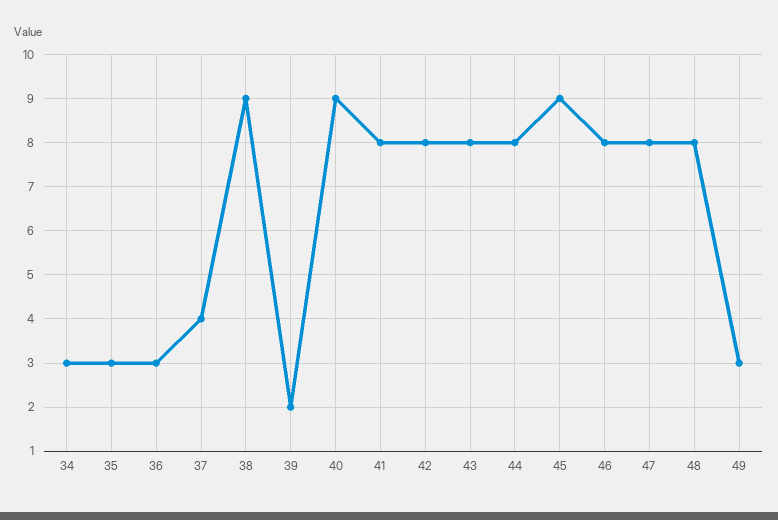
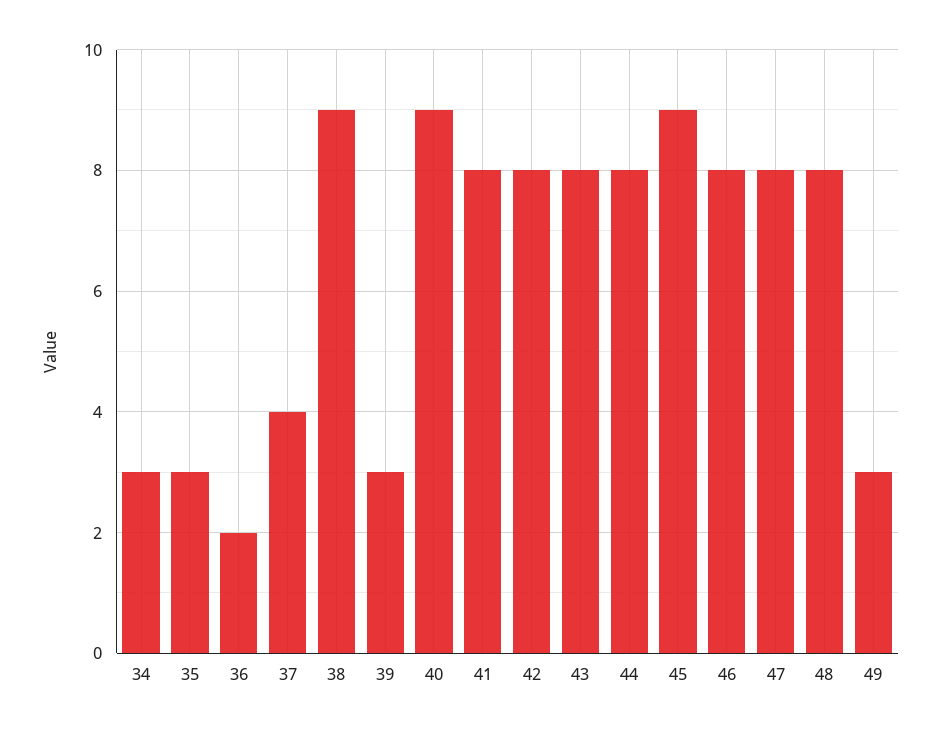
  {
    "34": 3,
    "35": 3,
-   "36": 3,
+   "36": 2,
    "37": 4,
    "38": 9,
-   "39": 2,
+   "39": 3,
    "40": 9,
    "41": 8,
    "42": 8,
    "43": 8,
    "44": 8,
    "45": 9,
    "46": 8,
    "47": 8,
    "48": 8,
    "49": 3
  }

